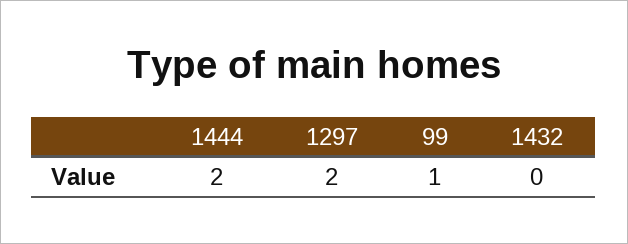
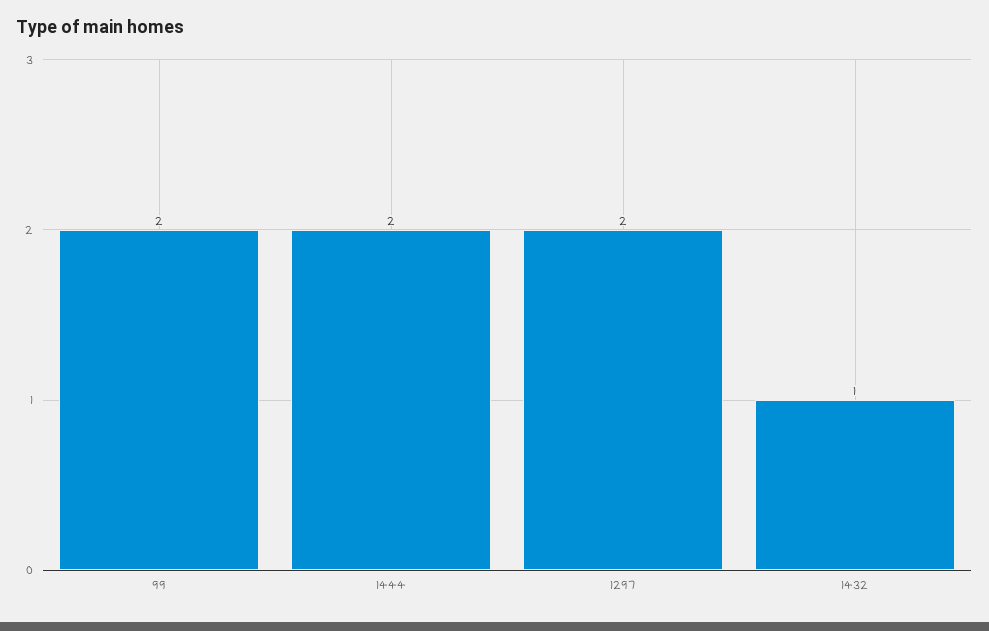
  {
    "1444": 2,
    "1297": 2,
-   "99": 1,
+   "99": 2,
-   "1432": 0
+   "1432": 1
  }

